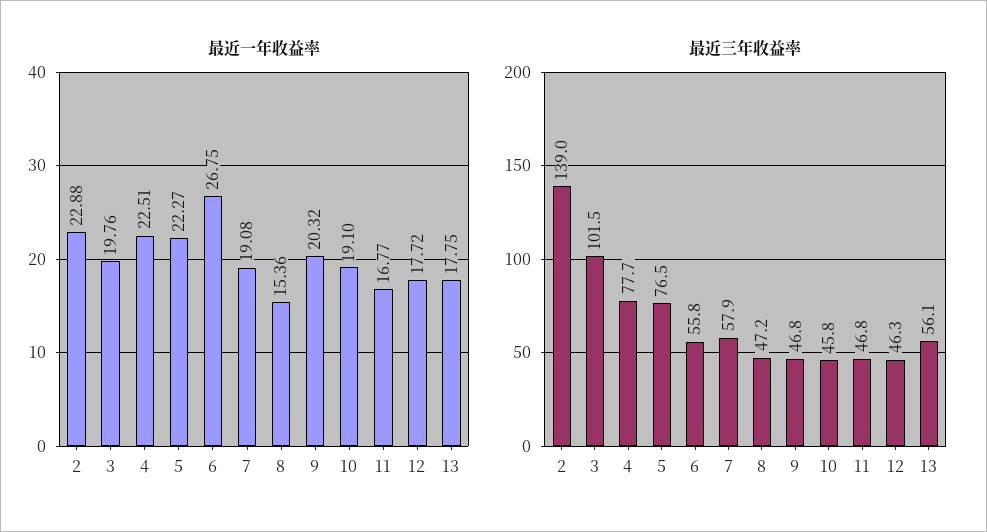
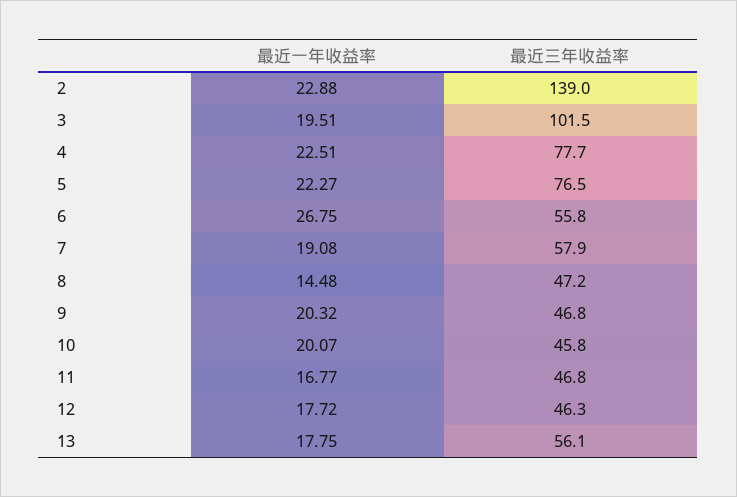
  {
    "最近一年收益率": {
      "2": 22.88,
-     "3": 19.76,
+     "3": 19.51,
      "4": 22.51,
      "5": 22.27,
      "6": 26.75,
      "7": 19.08,
-     "8": 15.36,
+     "8": 14.48,
      "9": 20.32,
-     "10": 19.1,
+     "10": 20.07,
      "11": 16.77,
      "12": 17.72,
      "13": 17.75
    },
    "最近三年收益率": {
      "2": 139,
      "3": 101.5,
      "4": 77.7,
      "5": 76.5,
      "6": 55.8,
      "7": 57.9,
      "8": 47.2,
      "9": 46.8,
      "10": 45.8,
      "11": 46.8,
      "12": 46.3,
      "13": 56.1
    }
  }

